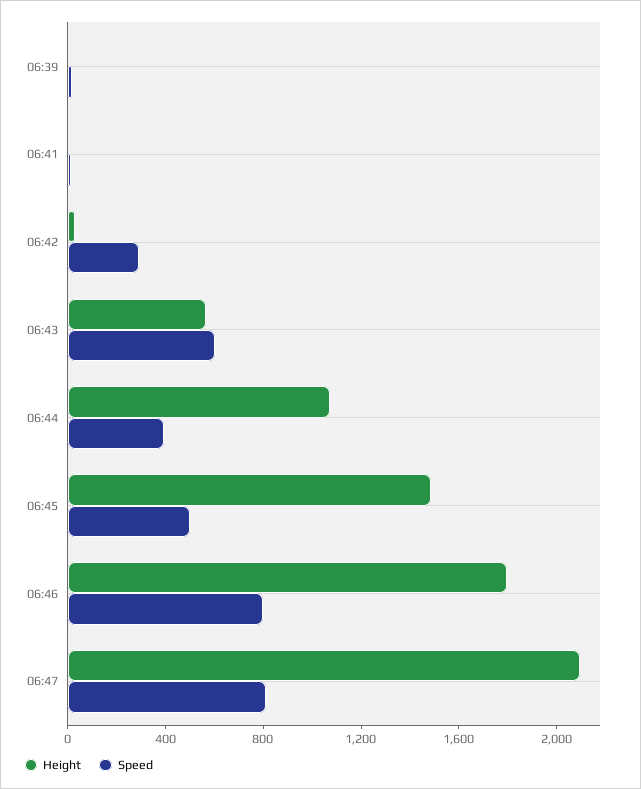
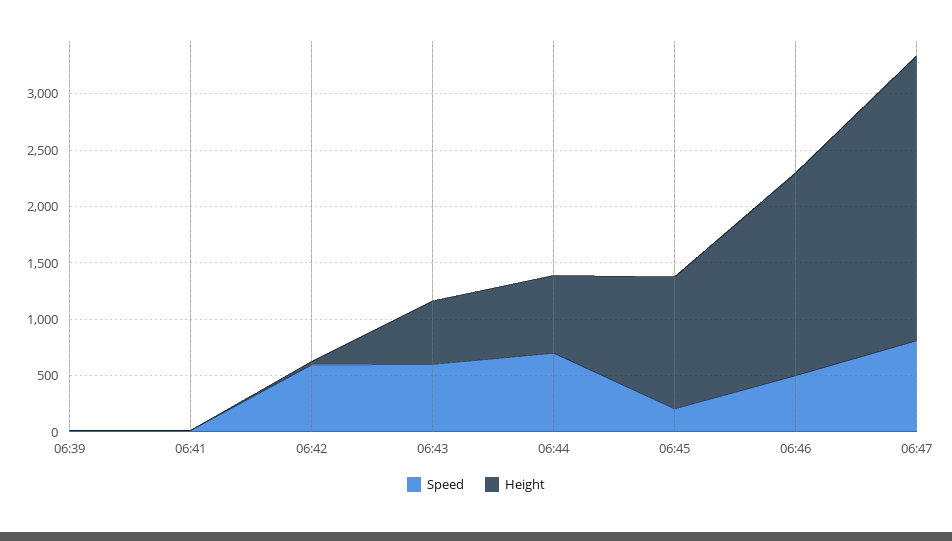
  {
    "Height": {
      "06:39": 0,
      "06:41": 0,
      "06:42": 0,
      "06:43": 600,
-     "06:44": 1100,
+     "06:44": 700,
-     "06:45": 1500,
+     "06:45": 1200,
      "06:46": 1800,
-     "06:47": 2100
+     "06:47": 2500
    },
    "Speed": {
      "06:39": 0,
      "06:41": 0,
-     "06:42": 300,
+     "06:42": 600,
      "06:43": 600,
-     "06:44": 400,
+     "06:44": 700,
-     "06:45": 500,
+     "06:45": 200,
-     "06:46": 800,
+     "06:46": 500,
      "06:47": 800
    }
  }

